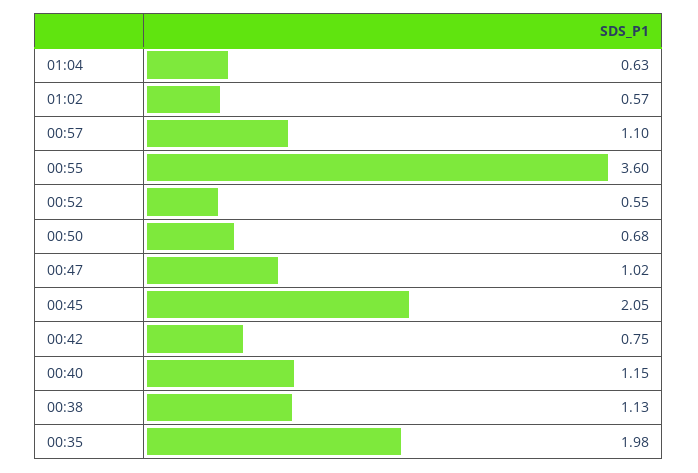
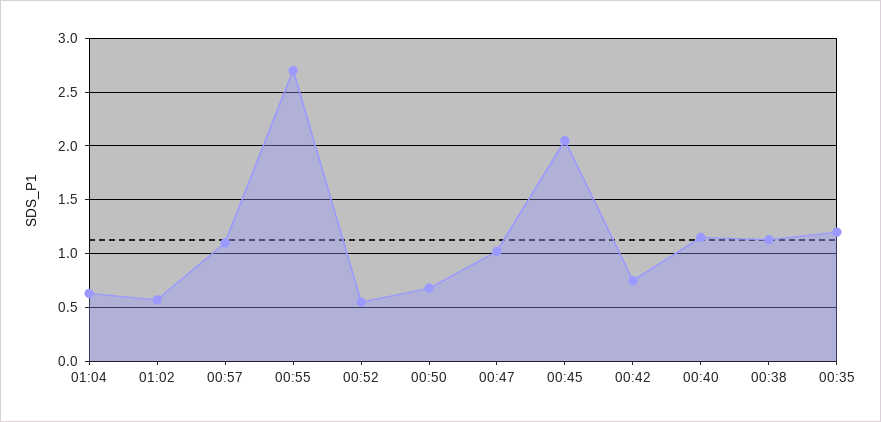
  {
    "01:04": 0.63,
    "01:02": 0.57,
    "00:57": 1.1,
-   "00:55": 3.6,
+   "00:55": 2.7,
    "00:52": 0.55,
    "00:50": 0.68,
    "00:47": 1.02,
    "00:45": 2.05,
    "00:42": 0.75,
    "00:40": 1.15,
    "00:38": 1.13,
-   "00:35": 1.98
+   "00:35": 1.2
  }

